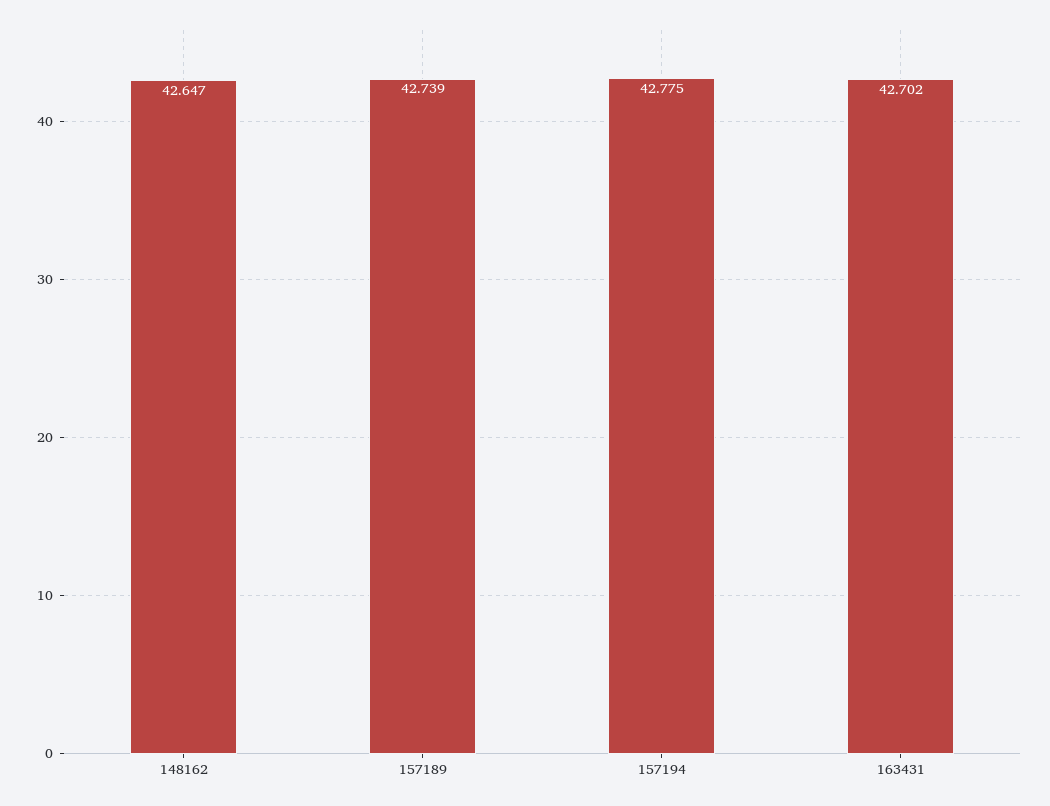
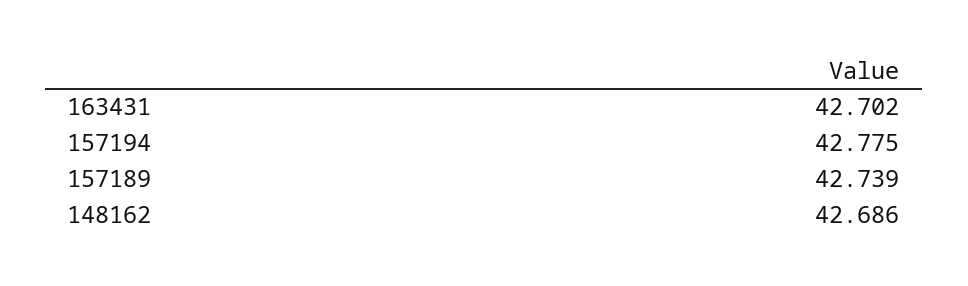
  {
-   "148162": 42.647,
+   "148162": 42.686,
    "157189": 42.739,
    "157194": 42.775,
    "163431": 42.702
  }

